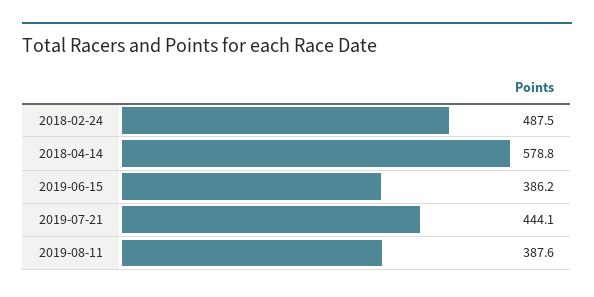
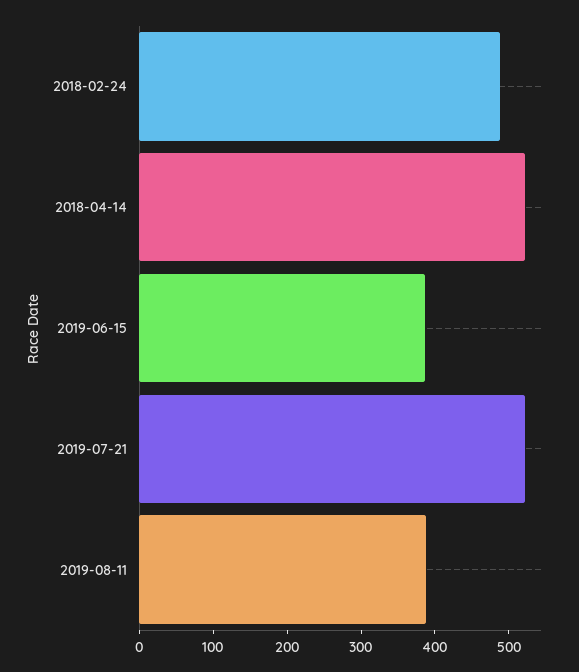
  {
    "2018-02-24": 487.5,
-   "2018-04-14": 578.8,
+   "2018-04-14": 520,
    "2019-06-15": 386.2,
-   "2019-07-21": 444.1,
+   "2019-07-21": 520,
    "2019-08-11": 387.6
  }

